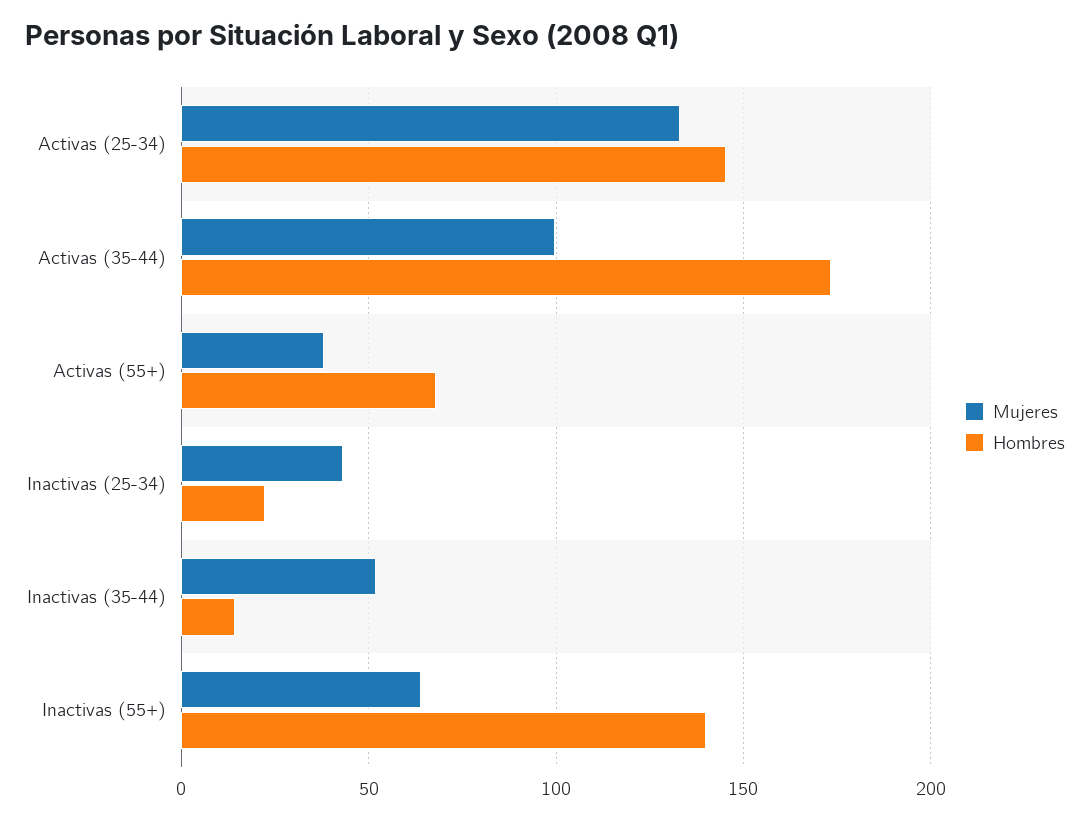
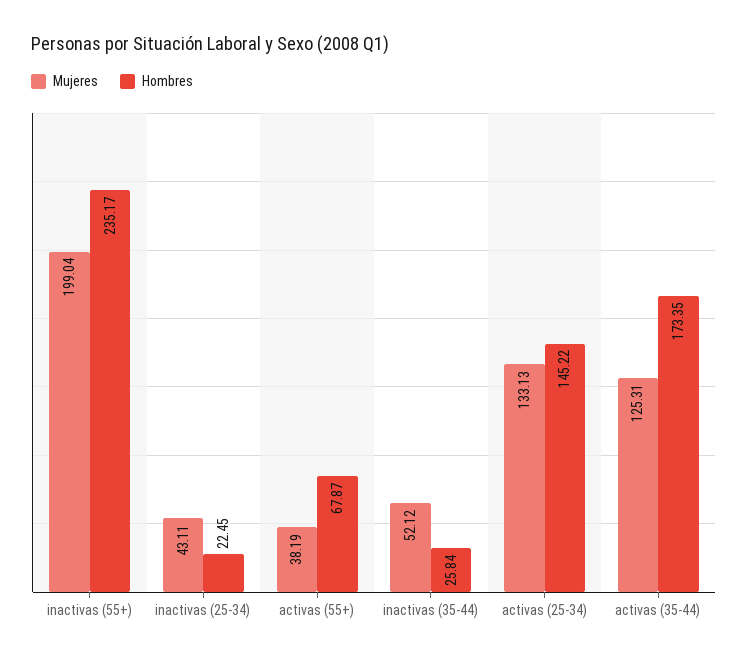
  {
    "Mujeres": {
      "Activas (25-34)": 133.13,
-     "Activas (35-44)": 100,
+     "Activas (35-44)": 125.31,
      "Activas (55+)": 38.19,
      "Inactivas (25-34)": 43.11,
      "Inactivas (35-44)": 52.12,
-     "Inactivas (55+)": 65
+     "Inactivas (55+)": 199.04
    },
    "Hombres": {
      "Activas (25-34)": 145.22,
      "Activas (35-44)": 173.35,
      "Activas (55+)": 67.87,
      "Inactivas (25-34)": 22.45,
-     "Inactivas (35-44)": 15,
+     "Inactivas (35-44)": 25.84,
-     "Inactivas (55+)": 140
+     "Inactivas (55+)": 235.17
    }
  }

